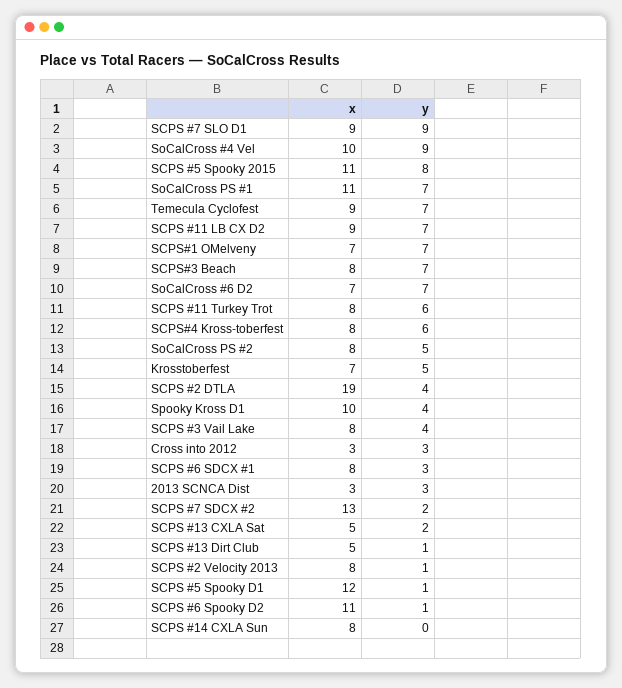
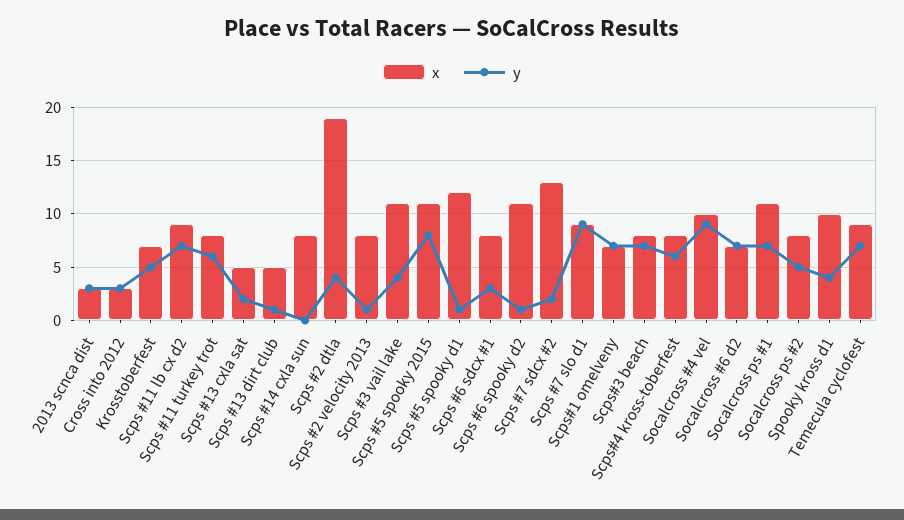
  {
    "x": {
      "SCPS #7 SLO D1": 9,
      "SoCalCross #4 Vel": 10,
      "SCPS #5 Spooky 2015": 11,
      "SoCalCross PS #1": 11,
      "Temecula Cyclofest": 9,
      "SCPS #11 LB CX D2": 9,
      "SCPS#1 OMelveny": 7,
      "SCPS#3 Beach": 8,
      "SoCalCross #6 D2": 7,
      "SCPS #11 Turkey Trot": 8,
      "SCPS#4 Kross-toberfest": 8,
      "SoCalCross PS #2": 8,
      "Krosstoberfest": 7,
      "SCPS #2 DTLA": 19,
      "Spooky Kross D1": 10,
-     "SCPS #3 Vail Lake": 8,
+     "SCPS #3 Vail Lake": 11,
      "Cross into 2012": 3,
      "SCPS #6 SDCX #1": 8,
      "2013 SCNCA Dist": 3,
      "SCPS #7 SDCX #2": 13,
      "SCPS #13 CXLA Sat": 5,
      "SCPS #13 Dirt Club": 5,
      "SCPS #2 Velocity 2013": 8,
      "SCPS #5 Spooky D1": 12,
      "SCPS #6 Spooky D2": 11,
      "SCPS #14 CXLA Sun": 8
    },
    "y": {
      "SCPS #7 SLO D1": 9,
      "SoCalCross #4 Vel": 9,
      "SCPS #5 Spooky 2015": 8,
      "SoCalCross PS #1": 7,
      "Temecula Cyclofest": 7,
      "SCPS #11 LB CX D2": 7,
      "SCPS#1 OMelveny": 7,
      "SCPS#3 Beach": 7,
      "SoCalCross #6 D2": 7,
      "SCPS #11 Turkey Trot": 6,
      "SCPS#4 Kross-toberfest": 6,
      "SoCalCross PS #2": 5,
      "Krosstoberfest": 5,
      "SCPS #2 DTLA": 4,
      "Spooky Kross D1": 4,
      "SCPS #3 Vail Lake": 4,
      "Cross into 2012": 3,
      "SCPS #6 SDCX #1": 3,
      "2013 SCNCA Dist": 3,
      "SCPS #7 SDCX #2": 2,
      "SCPS #13 CXLA Sat": 2,
      "SCPS #13 Dirt Club": 1,
      "SCPS #2 Velocity 2013": 1,
      "SCPS #5 Spooky D1": 1,
      "SCPS #6 Spooky D2": 1,
      "SCPS #14 CXLA Sun": 0
    }
  }

